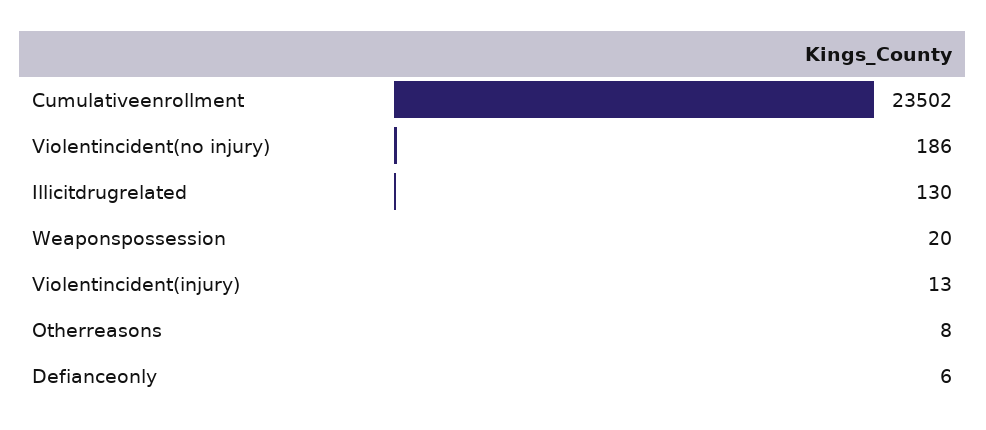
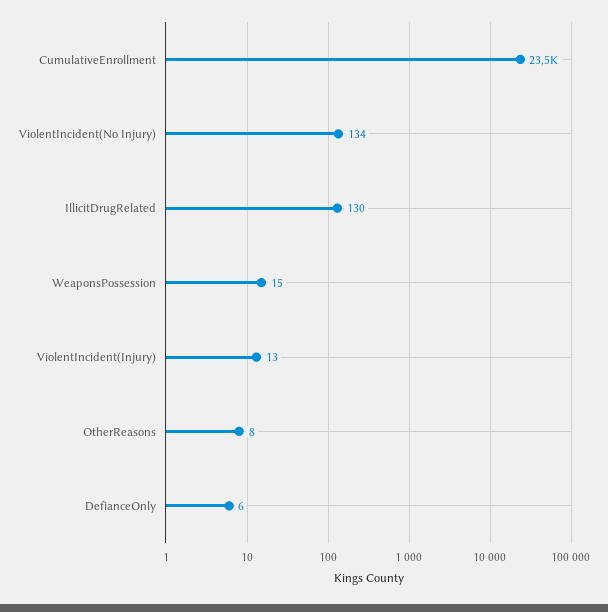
  {
    "Cumulativeenrollment": 23502,
-   "Violentincident(no injury)": 186,
+   "Violentincident(no injury)": 134,
    "Illicitdrugrelated": 130,
-   "Weaponspossession": 20,
+   "Weaponspossession": 15,
    "Violentincident(injury)": 13,
    "Otherreasons": 8,
    "Defianceonly": 6
  }

